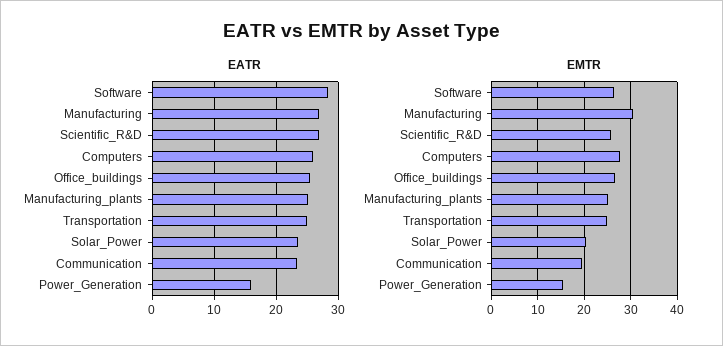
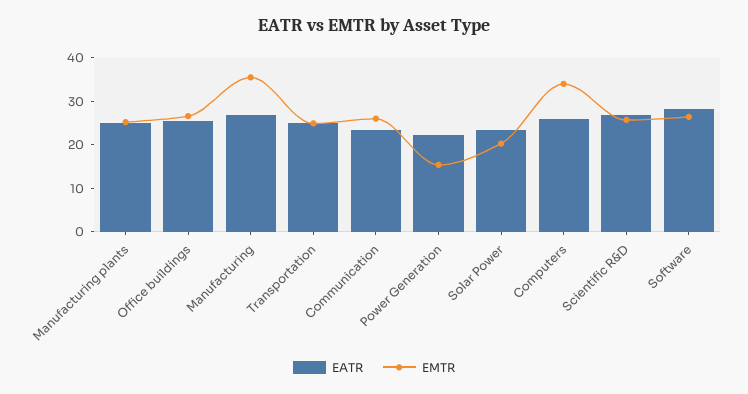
  {
    "EATR": {
      "Software": 28,
      "Manufacturing": 27,
      "Scientific_R&D": 27,
      "Computers": 26,
      "Office_buildings": 26,
      "Manufacturing_plants": 25,
      "Transportation": 25,
      "Solar_Power": 24,
      "Communication": 23,
-     "Power_Generation": 16
+     "Power_Generation": 22
    },
    "EMTR": {
      "Software": 26,
-     "Manufacturing": 30,
+     "Manufacturing": 36,
      "Scientific_R&D": 26,
-     "Computers": 28,
+     "Computers": 34,
      "Office_buildings": 26,
      "Manufacturing_plants": 26,
      "Transportation": 24,
      "Solar_Power": 20,
-     "Communication": 20,
+     "Communication": 26,
      "Power_Generation": 16
    }
  }

